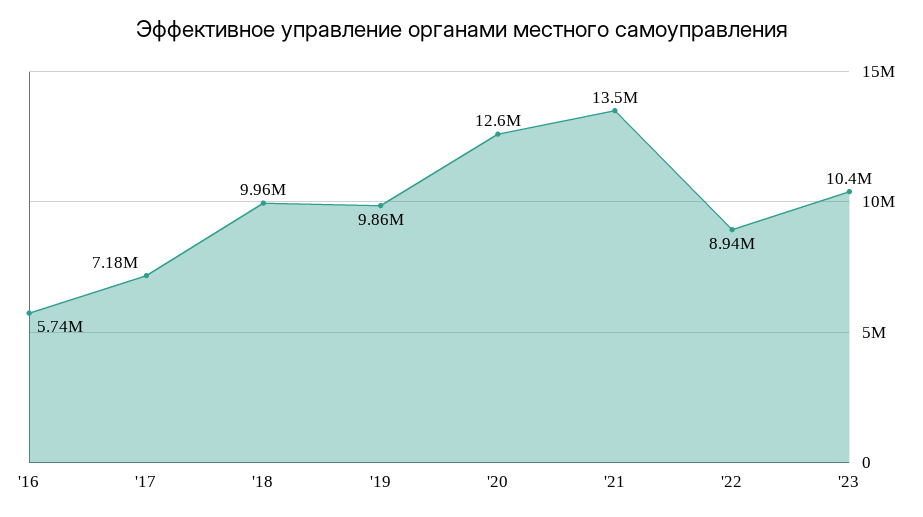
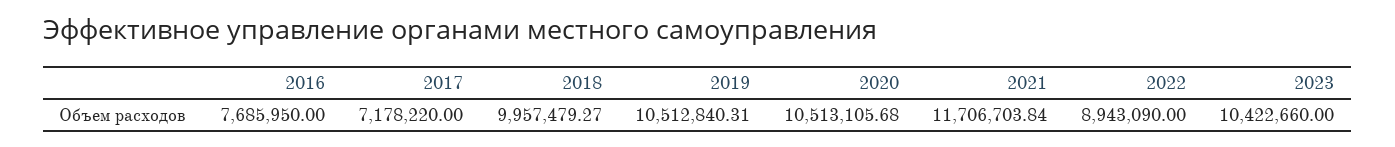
  {
-   "'16": 5740000,
+   "'16": 7685950,
    "'17": 7178220,
    "'18": 9957479.27,
-   "'19": 9860000,
+   "'19": 10512840.31,
-   "'20": 12600000,
+   "'20": 10513105.68,
-   "'21": 13500000,
+   "'21": 11706703.84,
    "'22": 8943090,
    "'23": 10422660
  }

